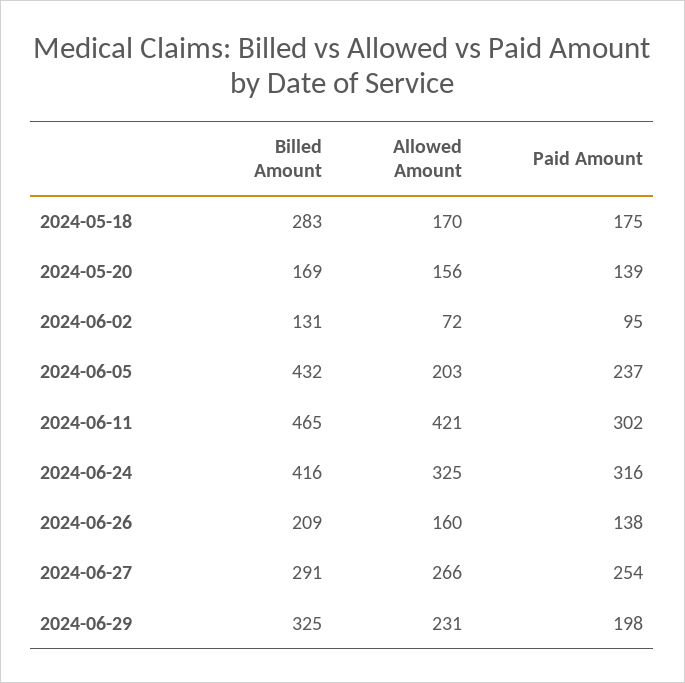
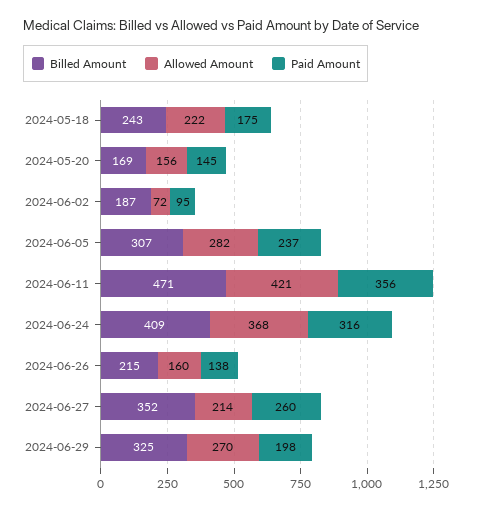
  {
    "Billed Amount": {
-     "2024-05-18": 283,
+     "2024-05-18": 243,
      "2024-05-20": 169,
-     "2024-06-02": 131,
+     "2024-06-02": 187,
-     "2024-06-05": 432,
+     "2024-06-05": 307,
-     "2024-06-11": 465,
+     "2024-06-11": 471,
-     "2024-06-24": 416,
+     "2024-06-24": 409,
-     "2024-06-26": 209,
+     "2024-06-26": 215,
-     "2024-06-27": 291,
+     "2024-06-27": 352,
      "2024-06-29": 325
    },
    "Allowed Amount": {
-     "2024-05-18": 170,
+     "2024-05-18": 222,
      "2024-05-20": 156,
      "2024-06-02": 72,
-     "2024-06-05": 203,
+     "2024-06-05": 282,
      "2024-06-11": 421,
-     "2024-06-24": 325,
+     "2024-06-24": 368,
      "2024-06-26": 160,
-     "2024-06-27": 266,
+     "2024-06-27": 214,
-     "2024-06-29": 231
+     "2024-06-29": 270
    },
    "Paid Amount": {
      "2024-05-18": 175,
-     "2024-05-20": 139,
+     "2024-05-20": 145,
      "2024-06-02": 95,
      "2024-06-05": 237,
-     "2024-06-11": 302,
+     "2024-06-11": 356,
      "2024-06-24": 316,
      "2024-06-26": 138,
-     "2024-06-27": 254,
+     "2024-06-27": 260,
      "2024-06-29": 198
    }
  }

